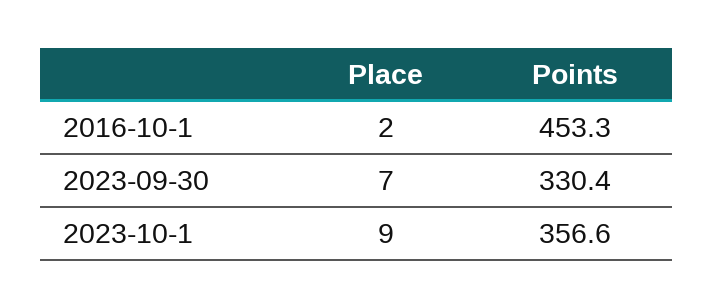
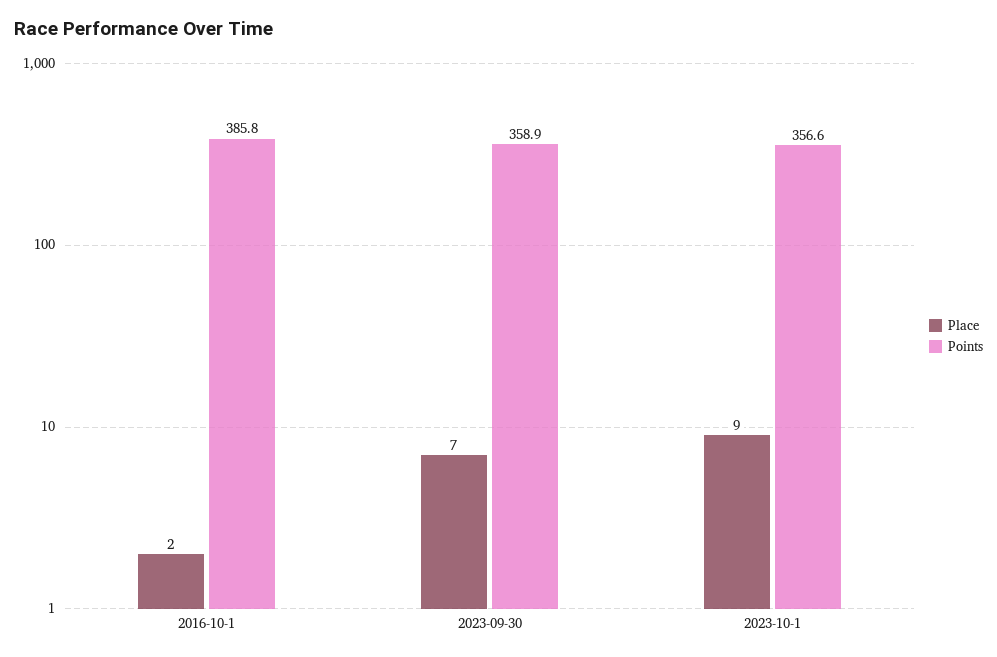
  {
    "Place": {
      "2016-10-1": 2,
      "2023-09-30": 7,
      "2023-10-1": 9
    },
    "Points": {
-     "2016-10-1": 453.3,
+     "2016-10-1": 385.8,
-     "2023-09-30": 330.4,
+     "2023-09-30": 358.9,
      "2023-10-1": 356.6
    }
  }

